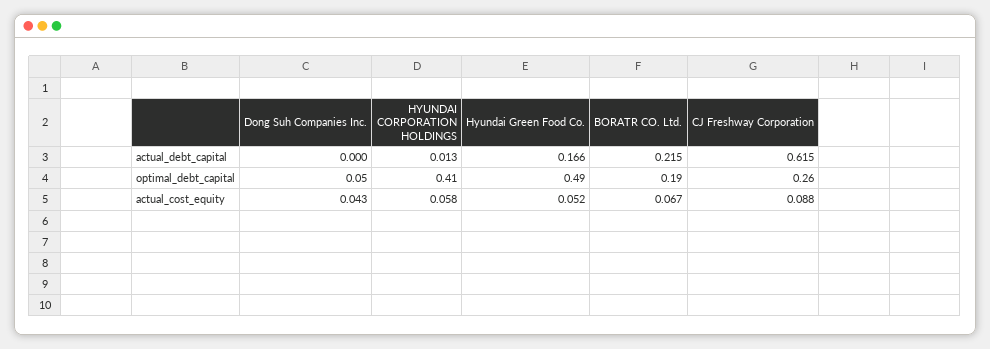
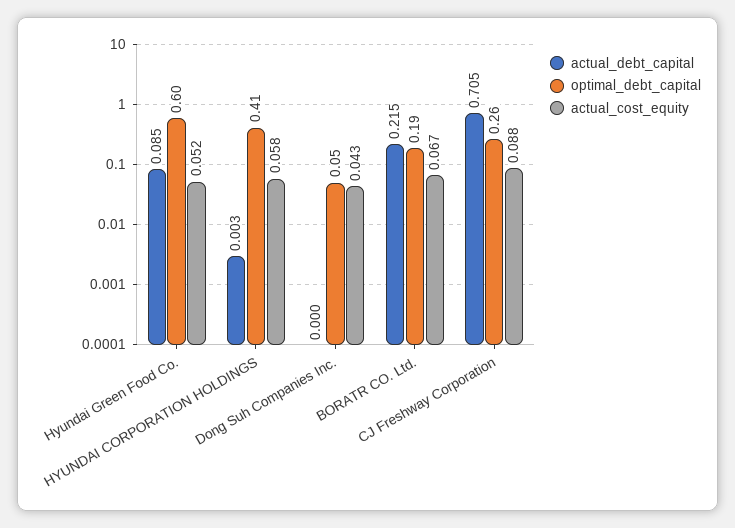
  {
    "actual_debt_capital": {
      "Dong Suh Companies Inc.": 0,
-     "HYUNDAI CORPORATION HOLDINGS": 0.013,
+     "HYUNDAI CORPORATION HOLDINGS": 0.003,
-     "Hyundai Green Food Co.": 0.166,
+     "Hyundai Green Food Co.": 0.085,
      "BORATR CO. Ltd.": 0.215,
-     "CJ Freshway Corporation": 0.615
+     "CJ Freshway Corporation": 0.705
    },
    "optimal_debt_capital": {
      "Dong Suh Companies Inc.": 0.05,
      "HYUNDAI CORPORATION HOLDINGS": 0.41,
-     "Hyundai Green Food Co.": 0.49,
+     "Hyundai Green Food Co.": 0.6,
      "BORATR CO. Ltd.": 0.19,
      "CJ Freshway Corporation": 0.26
    },
    "actual_cost_equity": {
      "Dong Suh Companies Inc.": 0.043,
      "HYUNDAI CORPORATION HOLDINGS": 0.058,
      "Hyundai Green Food Co.": 0.052,
      "BORATR CO. Ltd.": 0.067,
      "CJ Freshway Corporation": 0.088
    }
  }

